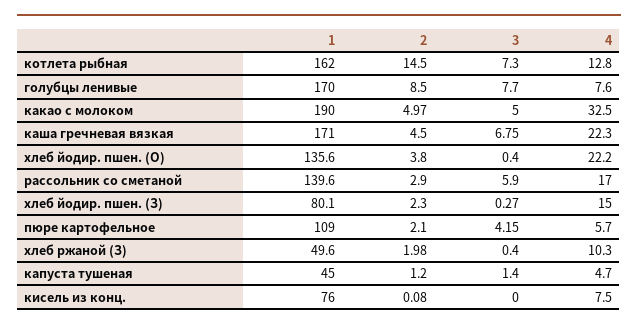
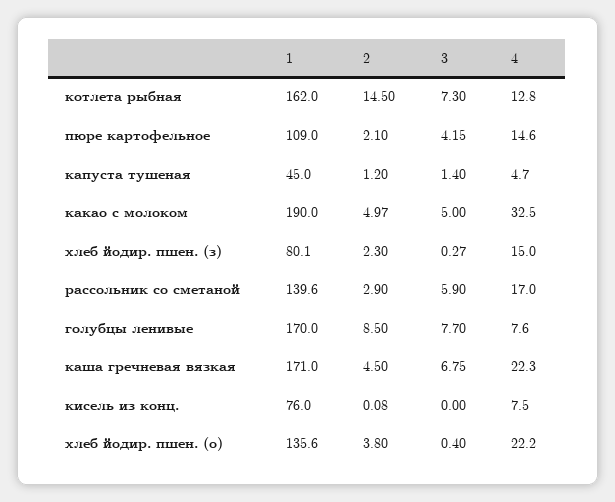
  {
    "1": {
      "котлета рыбная": 162,
      "голубцы ленивые": 170,
      "какао с молоком": 190,
      "каша гречневая вязкая": 171,
      "хлеб йодир. пшен. (О)": 135.6,
      "рассольник со сметаной": 139.6,
      "хлеб йодир. пшен. (З)": 80.1,
      "пюре картофельное": 109,
-     "хлеб ржаной (З)": 49.6,
      "капуста тушеная": 45,
      "кисель из конц.": 76
    },
    "2": {
      "котлета рыбная": 14.5,
      "голубцы ленивые": 8.5,
      "какао с молоком": 4.97,
      "каша гречневая вязкая": 4.5,
      "хлеб йодир. пшен. (О)": 3.8,
      "рассольник со сметаной": 2.9,
      "хлеб йодир. пшен. (З)": 2.3,
      "пюре картофельное": 2.1,
-     "хлеб ржаной (З)": 1.98,
      "капуста тушеная": 1.2,
      "кисель из конц.": 0.08
    },
    "3": {
      "котлета рыбная": 7.3,
      "голубцы ленивые": 7.7,
      "какао с молоком": 5,
      "каша гречневая вязкая": 6.75,
      "хлеб йодир. пшен. (О)": 0.4,
      "рассольник со сметаной": 5.9,
      "хлеб йодир. пшен. (З)": 0.27,
      "пюре картофельное": 4.15,
-     "хлеб ржаной (З)": 0.4,
      "капуста тушеная": 1.4,
      "кисель из конц.": 0
    },
    "4": {
      "котлета рыбная": 12.8,
      "голубцы ленивые": 7.6,
      "какао с молоком": 32.5,
      "каша гречневая вязкая": 22.3,
      "хлеб йодир. пшен. (О)": 22.2,
      "рассольник со сметаной": 17,
      "хлеб йодир. пшен. (З)": 15,
-     "пюре картофельное": 5.7,
+     "пюре картофельное": 14.6,
-     "хлеб ржаной (З)": 10.3,
      "капуста тушеная": 4.7,
      "кисель из конц.": 7.5
    }
  }

